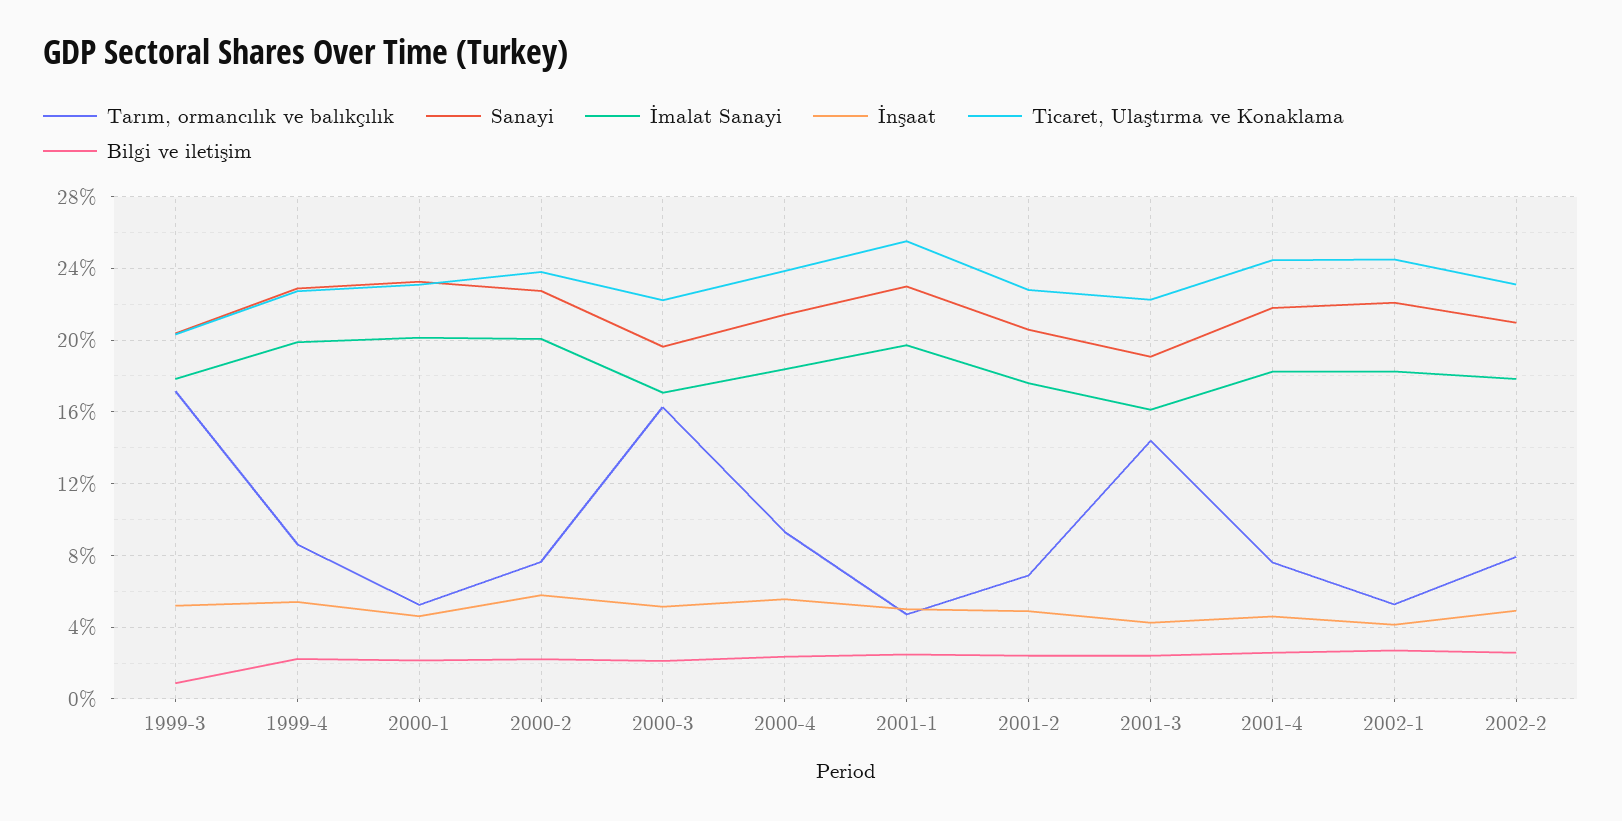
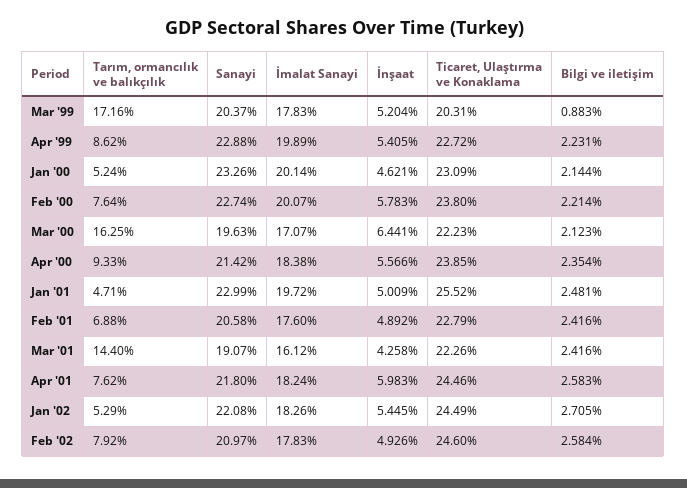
  {
    "Tarım, ormancılık ve balıkçılık": {
      "1999-3": 17.16,
      "1999-4": 8.62,
      "2000-1": 5.24,
      "2000-2": 7.64,
      "2000-3": 16.25,
      "2000-4": 9.33,
      "2001-1": 4.71,
      "2001-2": 6.88,
      "2001-3": 14.4,
      "2001-4": 7.62,
      "2002-1": 5.29,
      "2002-2": 7.92
    },
    "Sanayi": {
      "1999-3": 20.37,
      "1999-4": 22.88,
      "2000-1": 23.26,
      "2000-2": 22.74,
      "2000-3": 19.63,
      "2000-4": 21.42,
      "2001-1": 22.99,
      "2001-2": 20.58,
      "2001-3": 19.07,
      "2001-4": 21.8,
      "2002-1": 22.08,
      "2002-2": 20.97
    },
    "İmalat Sanayi": {
      "1999-3": 17.83,
      "1999-4": 19.89,
      "2000-1": 20.14,
      "2000-2": 20.07,
      "2000-3": 17.07,
      "2000-4": 18.38,
      "2001-1": 19.72,
      "2001-2": 17.6,
      "2001-3": 16.12,
      "2001-4": 18.24,
      "2002-1": 18.26,
      "2002-2": 17.83
    },
    "İnşaat": {
      "1999-3": 5.204,
      "1999-4": 5.405,
      "2000-1": 4.621,
      "2000-2": 5.783,
-     "2000-3": 5,
+     "2000-3": 6.441,
      "2000-4": 5.566,
      "2001-1": 5.009,
      "2001-2": 4.892,
      "2001-3": 4.258,
-     "2001-4": 4.5,
+     "2001-4": 5.983,
-     "2002-1": 4,
+     "2002-1": 5.445,
      "2002-2": 4.926
    },
    "Ticaret, Ulaştırma ve Konaklama": {
      "1999-3": 20.31,
      "1999-4": 22.72,
      "2000-1": 23.09,
      "2000-2": 23.8,
      "2000-3": 22.23,
      "2000-4": 23.85,
      "2001-1": 25.52,
      "2001-2": 22.79,
      "2001-3": 22.26,
      "2001-4": 24.46,
      "2002-1": 24.49,
-     "2002-2": 23
+     "2002-2": 24.6
    },
    "Bilgi ve iletişim": {
      "1999-3": 0.883,
      "1999-4": 2.231,
      "2000-1": 2.144,
      "2000-2": 2.214,
      "2000-3": 2.123,
      "2000-4": 2.354,
      "2001-1": 2.481,
      "2001-2": 2.416,
      "2001-3": 2.416,
      "2001-4": 2.583,
      "2002-1": 2.705,
      "2002-2": 2.584
    }
  }

